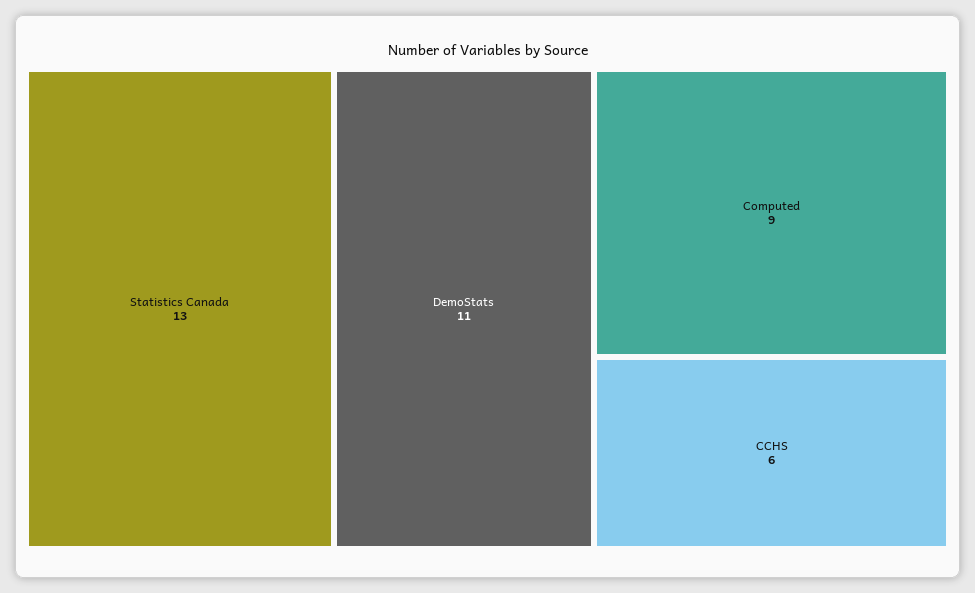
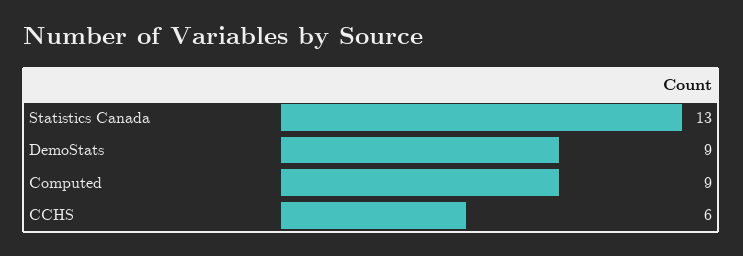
  {
    "Statistics Canada": 13,
-   "DemoStats": 11,
+   "DemoStats": 9,
    "Computed": 9,
    "CCHS": 6
  }

